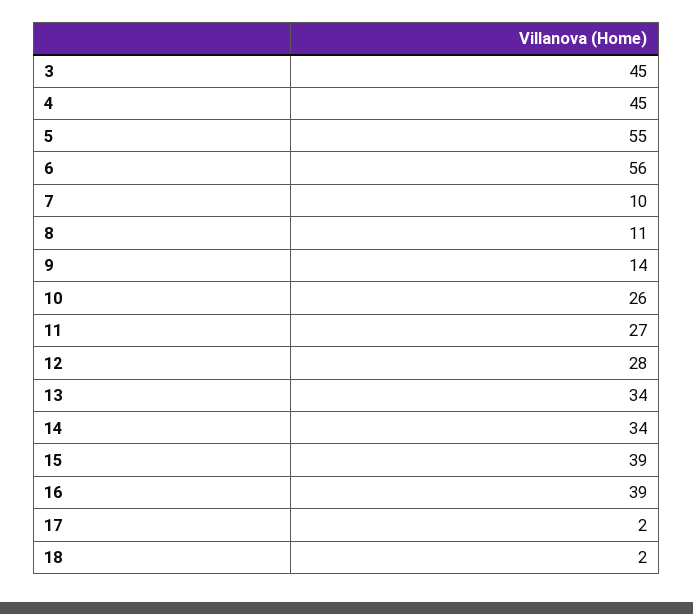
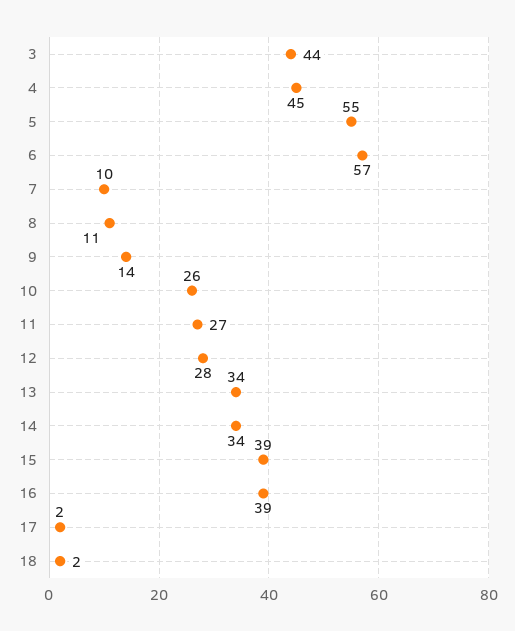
  {
-   "3": 45,
+   "3": 44,
    "4": 45,
    "5": 55,
-   "6": 56,
+   "6": 57,
    "7": 10,
    "8": 11,
    "9": 14,
    "10": 26,
    "11": 27,
    "12": 28,
    "13": 34,
    "14": 34,
    "15": 39,
    "16": 39,
    "17": 2,
    "18": 2
  }

